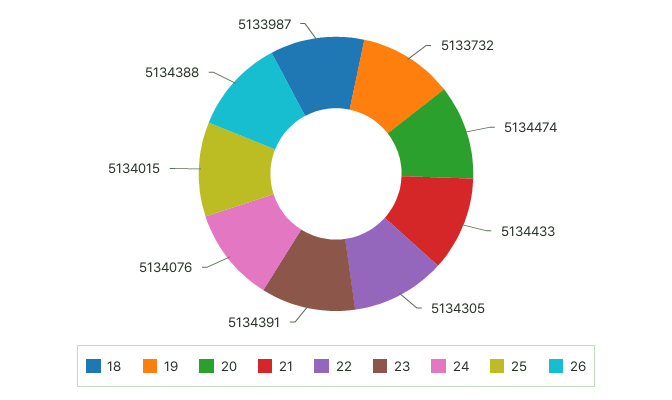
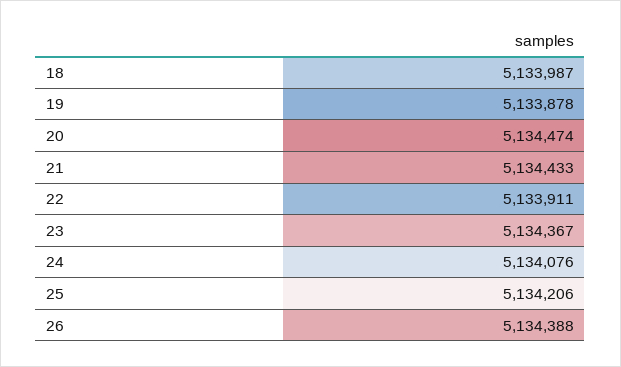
  {
    "18": 5133987,
-   "19": 5133732,
+   "19": 5133878,
    "20": 5134474,
    "21": 5134433,
-   "22": 5134305,
+   "22": 5133911,
-   "23": 5134391,
+   "23": 5134367,
    "24": 5134076,
-   "25": 5134015,
+   "25": 5134206,
    "26": 5134388
  }

